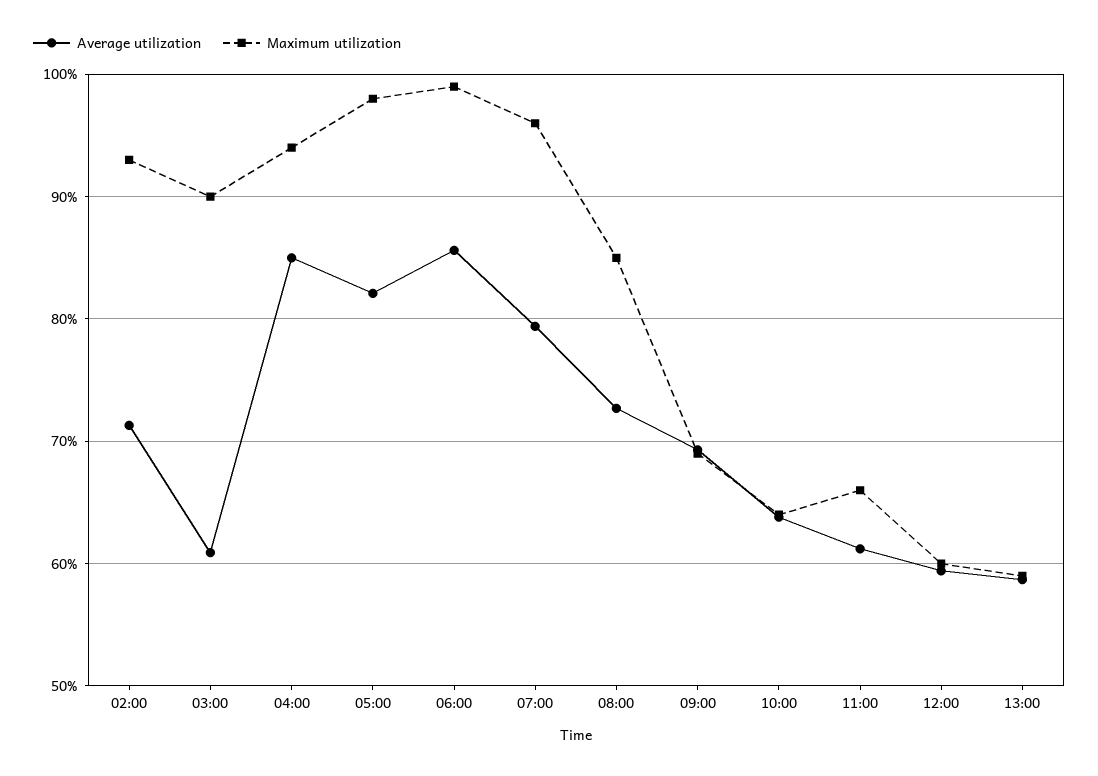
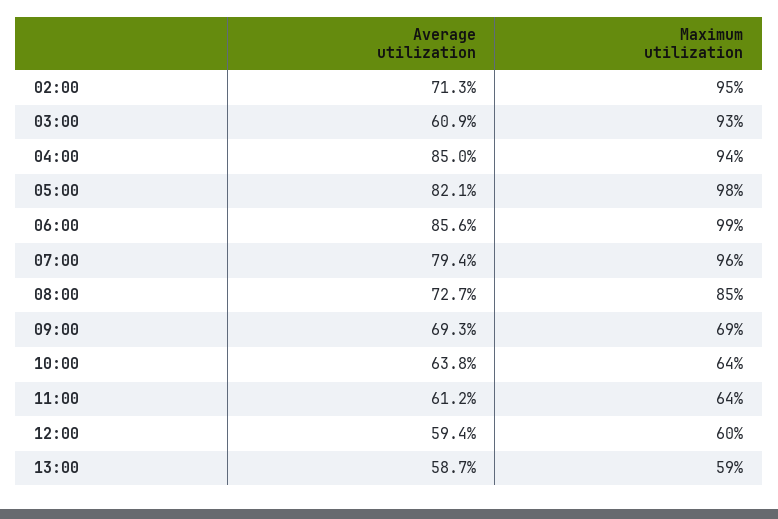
  {
    "Average utilization": {
      "02:00": 71.3,
      "03:00": 60.9,
      "04:00": 85,
      "05:00": 82.1,
      "06:00": 85.6,
      "07:00": 79.4,
      "08:00": 72.7,
      "09:00": 69.3,
      "10:00": 63.8,
      "11:00": 61.2,
      "12:00": 59.4,
      "13:00": 58.7
    },
    "Maximum utilization": {
-     "02:00": 93,
+     "02:00": 95,
-     "03:00": 90,
+     "03:00": 93,
      "04:00": 94,
      "05:00": 98,
      "06:00": 99,
      "07:00": 96,
      "08:00": 85,
      "09:00": 69,
      "10:00": 64,
-     "11:00": 66,
+     "11:00": 64,
      "12:00": 60,
      "13:00": 59
    }
  }

